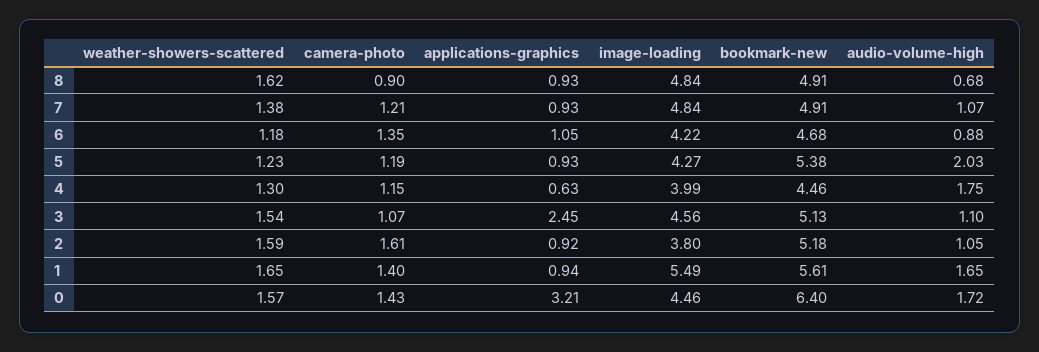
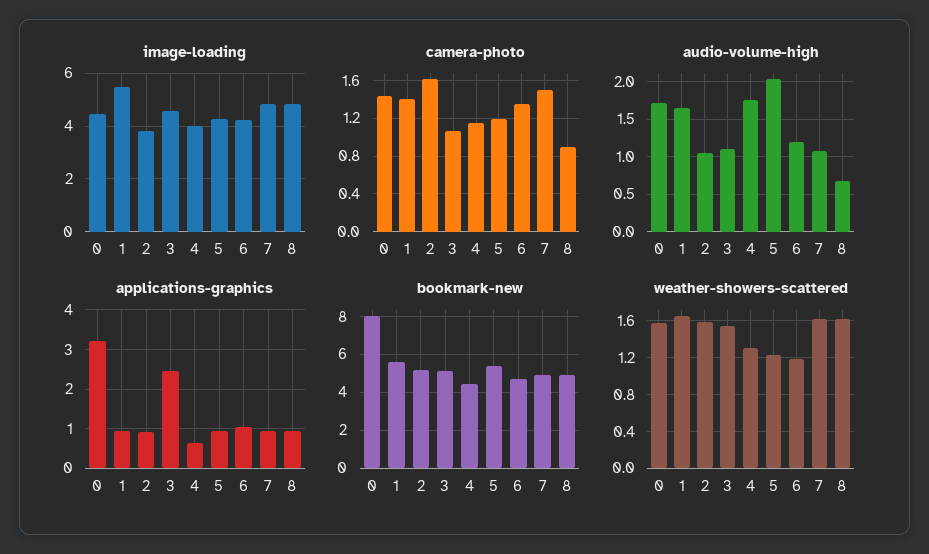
  {
    "weather-showers-scattered": {
      "8": 1.62,
-     "7": 1.38,
+     "7": 1.6,
      "6": 1.18,
      "5": 1.23,
      "4": 1.3,
      "3": 1.54,
      "2": 1.59,
      "1": 1.65,
      "0": 1.57
    },
    "camera-photo": {
      "8": 0.9,
-     "7": 1.21,
+     "7": 1.5,
      "6": 1.35,
      "5": 1.19,
      "4": 1.15,
      "3": 1.07,
      "2": 1.61,
      "1": 1.4,
      "0": 1.43
    },
    "applications-graphics": {
      "8": 0.93,
      "7": 0.93,
      "6": 1.05,
      "5": 0.93,
      "4": 0.63,
      "3": 2.45,
      "2": 0.92,
      "1": 0.94,
      "0": 3.21
    },
    "image-loading": {
      "8": 4.84,
      "7": 4.84,
      "6": 4.22,
      "5": 4.27,
      "4": 3.99,
      "3": 4.56,
      "2": 3.8,
      "1": 5.49,
      "0": 4.46
    },
    "bookmark-new": {
      "8": 4.91,
      "7": 4.91,
      "6": 4.68,
      "5": 5.38,
      "4": 4.46,
      "3": 5.13,
      "2": 5.18,
      "1": 5.61,
-     "0": 6.4
+     "0": 8
    },
    "audio-volume-high": {
      "8": 0.68,
      "7": 1.07,
-     "6": 0.88,
+     "6": 1.2,
      "5": 2.03,
      "4": 1.75,
      "3": 1.1,
      "2": 1.05,
      "1": 1.65,
      "0": 1.72
    }
  }

